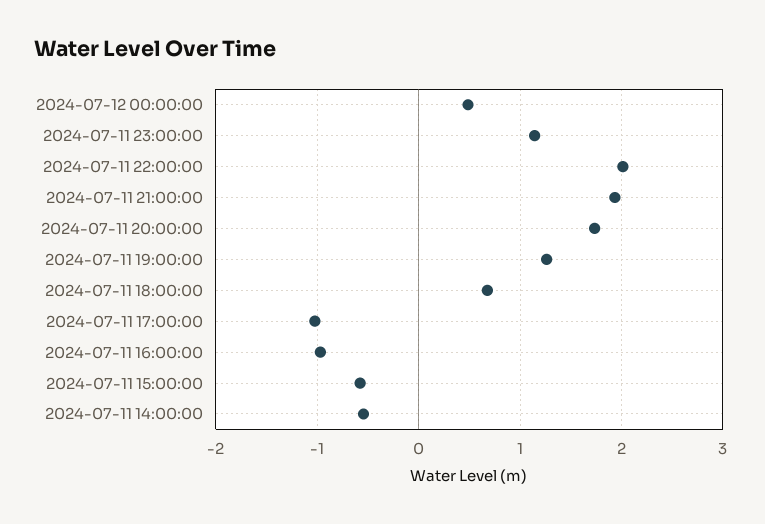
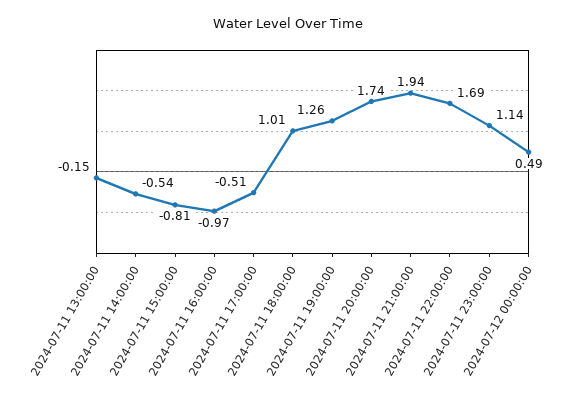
  {
    "2024-07-12 00:00:00": 0.49,
    "2024-07-11 23:00:00": 1.14,
-   "2024-07-11 22:00:00": 2,
+   "2024-07-11 22:00:00": 1.69,
    "2024-07-11 21:00:00": 1.94,
    "2024-07-11 20:00:00": 1.74,
    "2024-07-11 19:00:00": 1.26,
-   "2024-07-11 18:00:00": 0.7,
+   "2024-07-11 18:00:00": 1.01,
-   "2024-07-11 17:00:00": -1,
+   "2024-07-11 17:00:00": -0.51,
    "2024-07-11 16:00:00": -0.97,
-   "2024-07-11 15:00:00": -0.6,
+   "2024-07-11 15:00:00": -0.81,
-   "2024-07-11 14:00:00": -0.54
+   "2024-07-11 14:00:00": -0.54,
+   "2024-07-11 13:00:00": -0.15
  }

